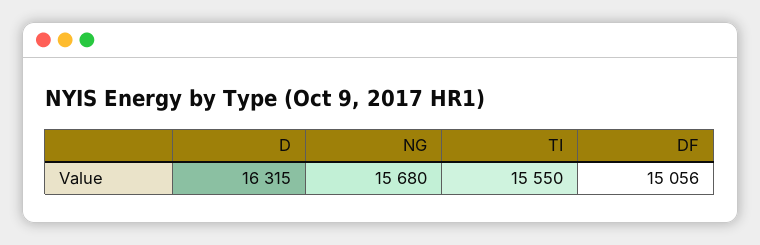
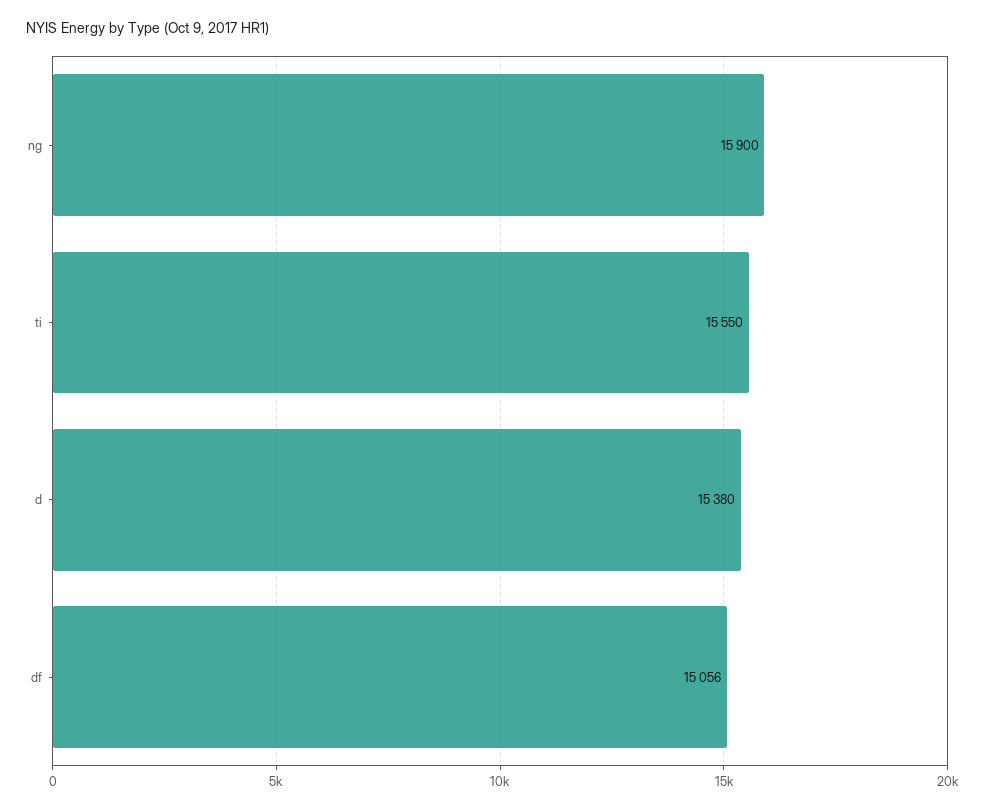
  {
-   "D": 16315,
+   "D": 15380,
-   "NG": 15680,
+   "NG": 15900,
    "TI": 15550,
    "DF": 15056
  }

